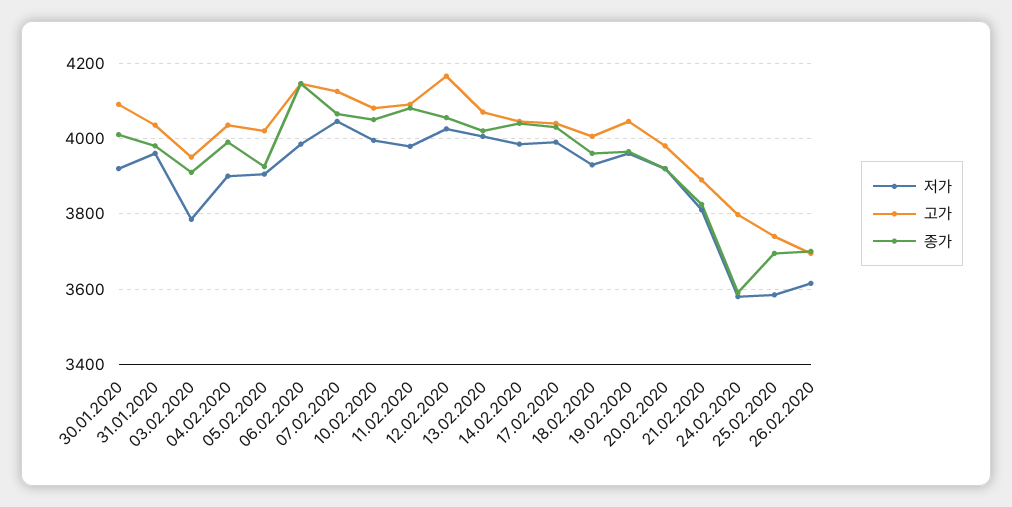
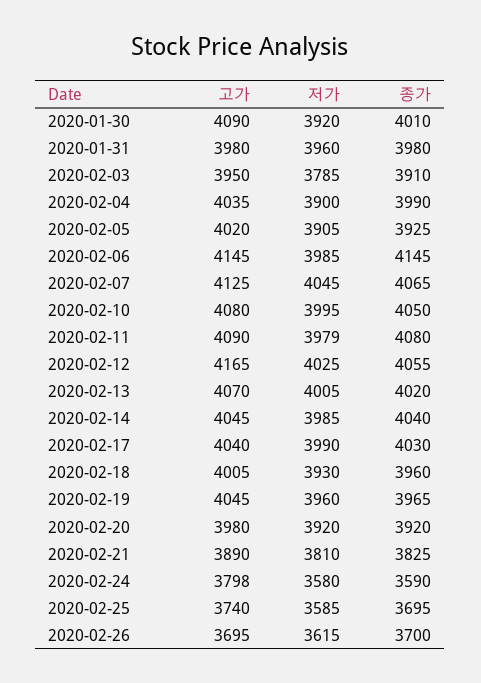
  {
    "저가": {
      "30.01.2020": 3920,
      "31.01.2020": 3960,
      "03.02.2020": 3785,
      "04.02.2020": 3900,
      "05.02.2020": 3905,
      "06.02.2020": 3985,
      "07.02.2020": 4045,
      "10.02.2020": 3995,
      "11.02.2020": 3979,
      "12.02.2020": 4025,
      "13.02.2020": 4005,
      "14.02.2020": 3985,
      "17.02.2020": 3990,
      "18.02.2020": 3930,
      "19.02.2020": 3960,
      "20.02.2020": 3920,
      "21.02.2020": 3810,
      "24.02.2020": 3580,
      "25.02.2020": 3585,
      "26.02.2020": 3615
    },
    "고가": {
      "30.01.2020": 4090,
-     "31.01.2020": 4040,
+     "31.01.2020": 3980,
      "03.02.2020": 3950,
      "04.02.2020": 4035,
      "05.02.2020": 4020,
      "06.02.2020": 4145,
      "07.02.2020": 4125,
      "10.02.2020": 4080,
      "11.02.2020": 4090,
      "12.02.2020": 4165,
      "13.02.2020": 4070,
      "14.02.2020": 4045,
      "17.02.2020": 4040,
      "18.02.2020": 4005,
      "19.02.2020": 4045,
      "20.02.2020": 3980,
      "21.02.2020": 3890,
      "24.02.2020": 3798,
      "25.02.2020": 3740,
      "26.02.2020": 3695
    },
    "종가": {
      "30.01.2020": 4010,
      "31.01.2020": 3980,
      "03.02.2020": 3910,
      "04.02.2020": 3990,
      "05.02.2020": 3925,
      "06.02.2020": 4145,
      "07.02.2020": 4065,
      "10.02.2020": 4050,
      "11.02.2020": 4080,
      "12.02.2020": 4055,
      "13.02.2020": 4020,
      "14.02.2020": 4040,
      "17.02.2020": 4030,
      "18.02.2020": 3960,
      "19.02.2020": 3965,
      "20.02.2020": 3920,
      "21.02.2020": 3825,
      "24.02.2020": 3590,
      "25.02.2020": 3695,
      "26.02.2020": 3700
    }
  }

